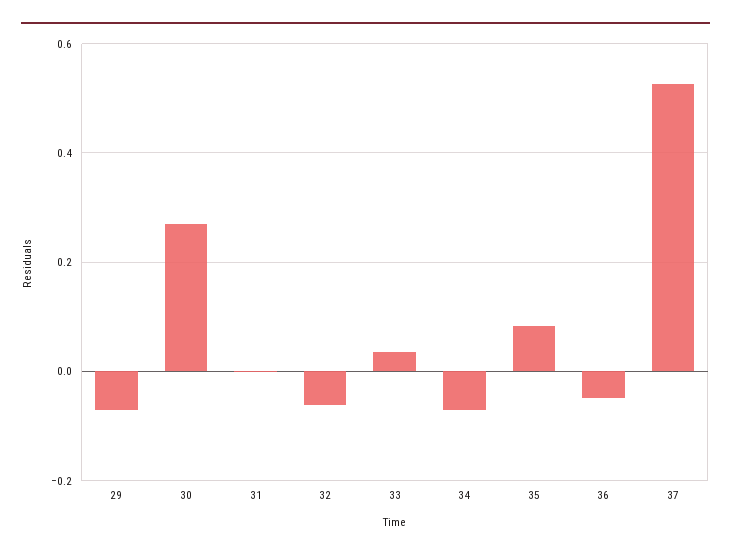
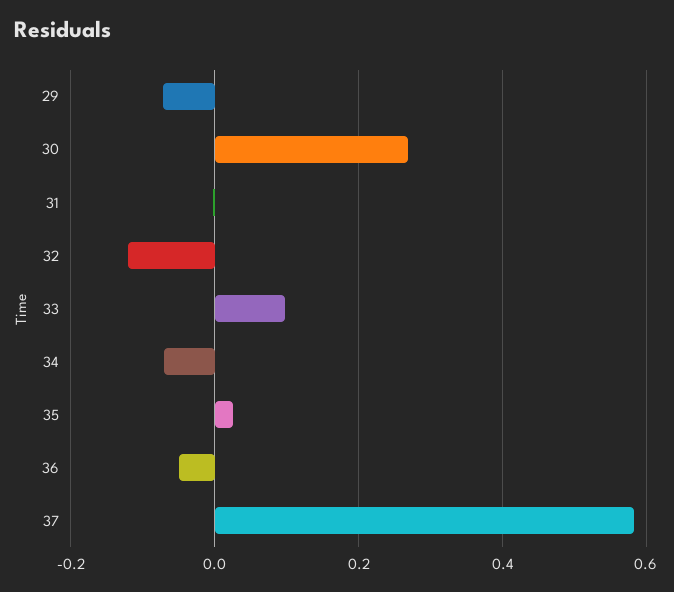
  {
    "29": -0.08,
    "30": 0.26,
    "31": 0,
-   "32": -0.06,
+   "32": -0.12,
-   "33": 0.04,
+   "33": 0.1,
    "34": -0.08,
-   "35": 0.08,
+   "35": 0.02,
    "36": -0.04,
-   "37": 0.52
+   "37": 0.58
  }

